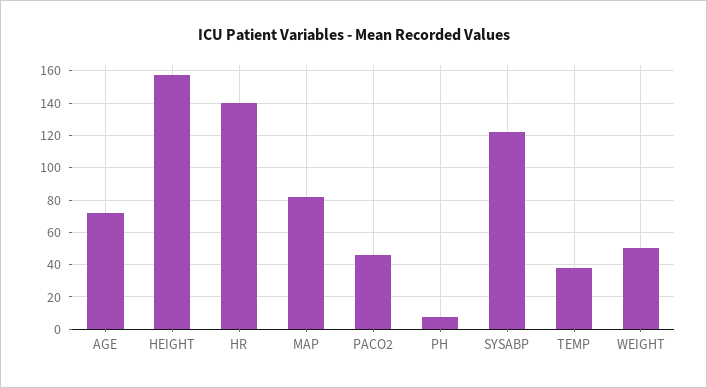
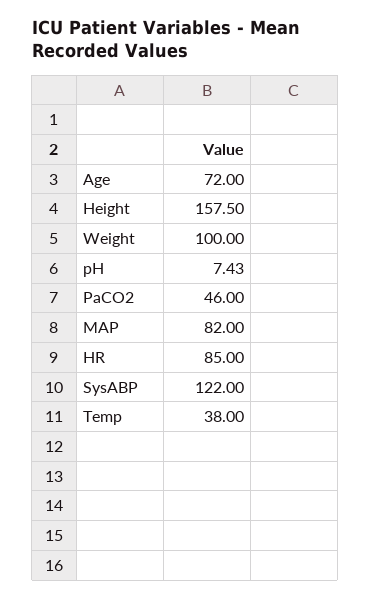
  {
    "AGE": 72,
    "HEIGHT": 157.5,
-   "HR": 140,
+   "HR": 85,
    "MAP": 82,
    "PACO2": 46,
    "PH": 7.43,
    "SYSABP": 122,
    "TEMP": 38,
-   "WEIGHT": 50
+   "WEIGHT": 100
  }

